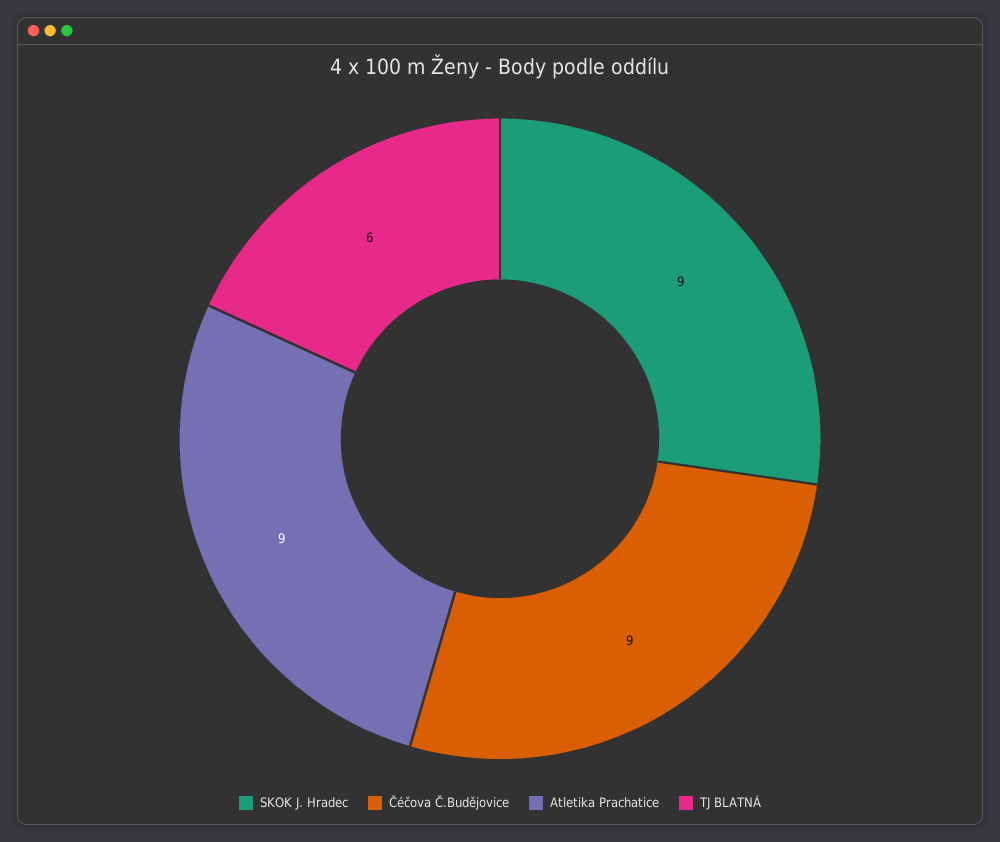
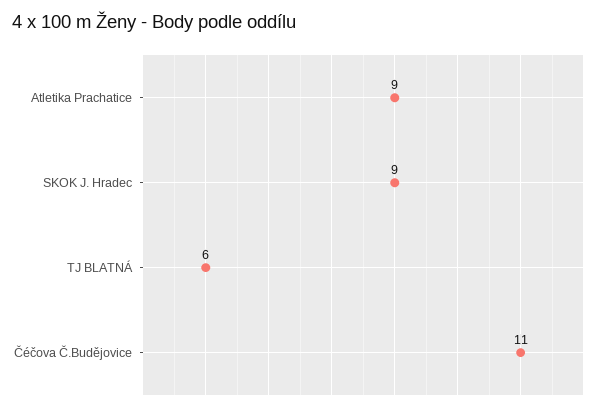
  {
    "SKOK J. Hradec": 9,
-   "Čéčova Č.Budějovice": 9,
+   "Čéčova Č.Budějovice": 11,
    "Atletika Prachatice": 9,
    "TJ BLATNÁ": 6
  }

